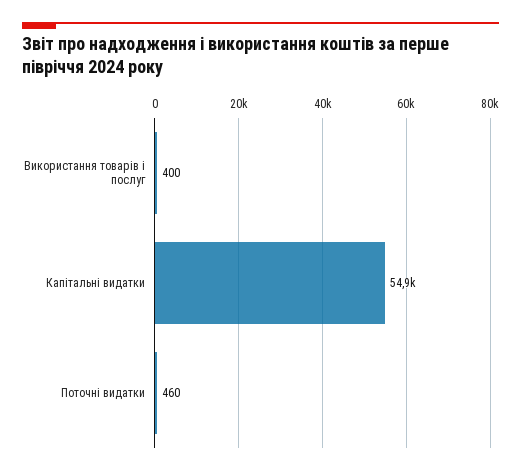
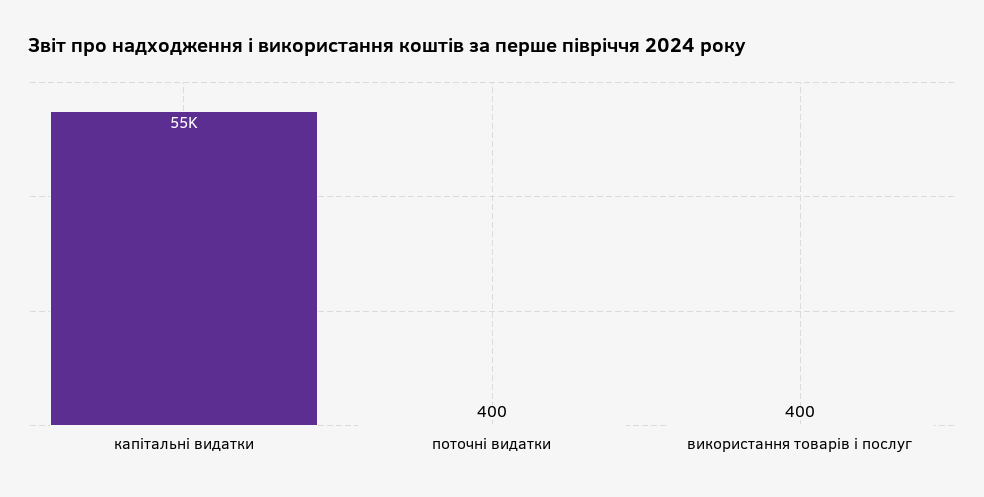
  {
    "Використання товарів і послуг": 400,
    "Капітальні видатки": 54900,
-   "Поточні видатки": 460
+   "Поточні видатки": 400
  }

